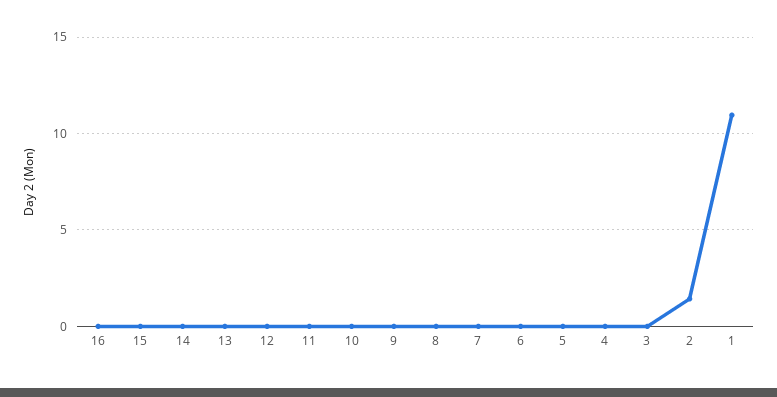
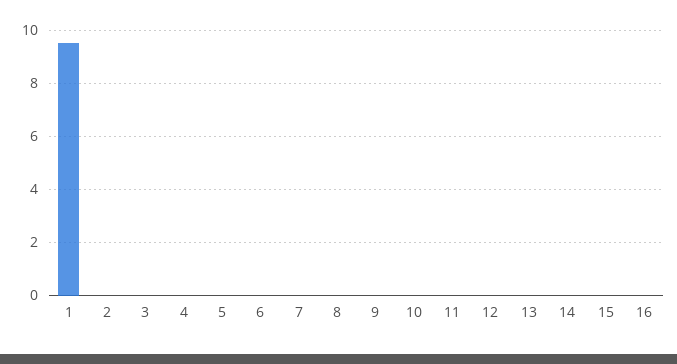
  {
    "16": 0,
    "15": 0,
    "14": 0,
    "13": 0,
    "12": 0,
    "11": 0,
    "10": 0,
    "9": 0,
    "8": 0,
    "7": 0,
    "6": 0,
    "5": 0,
    "4": 0,
    "3": 0,
-   "2": 1.5,
+   "2": 0,
-   "1": 11
+   "1": 9.5
  }

